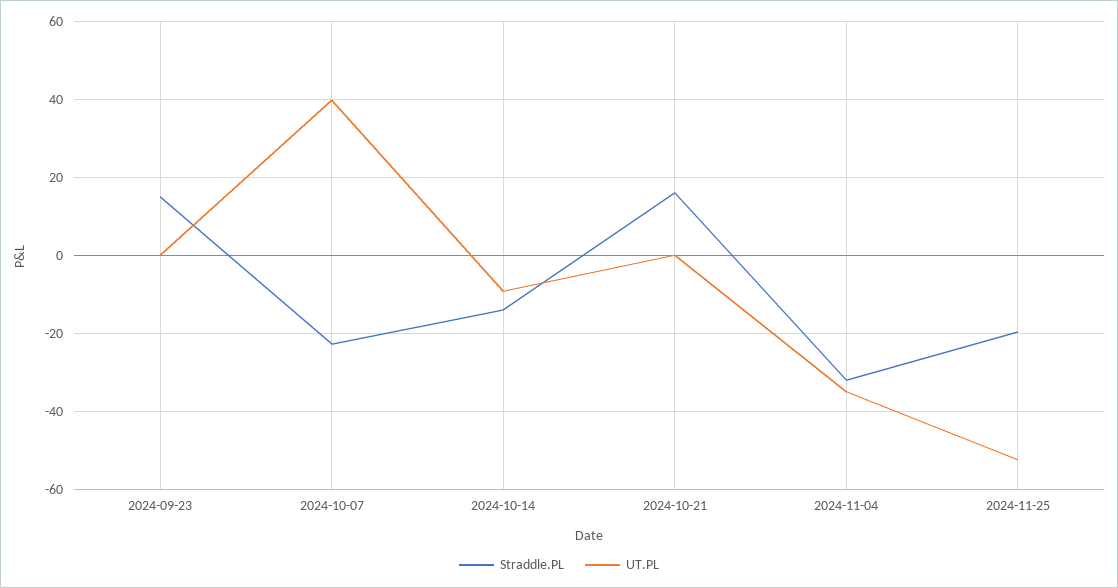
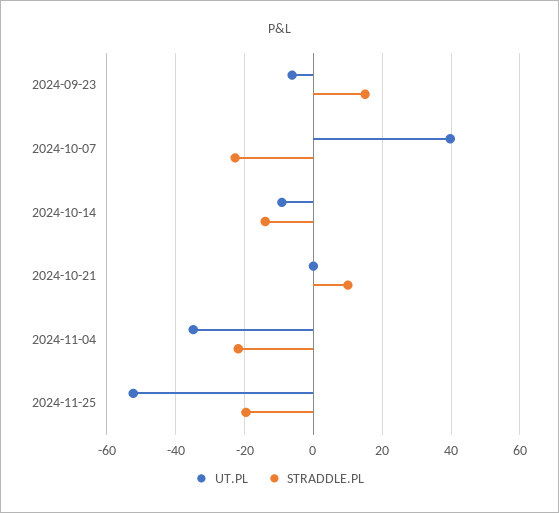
  {
    "Straddle.PL": {
      "2024-09-23": 16,
      "2024-10-07": -22,
      "2024-10-14": -14,
-     "2024-10-21": 16,
+     "2024-10-21": 10,
-     "2024-11-04": -32,
+     "2024-11-04": -22,
      "2024-11-25": -20
    },
    "UT.PL": {
-     "2024-09-23": 0,
+     "2024-09-23": -6,
      "2024-10-07": 40,
      "2024-10-14": -10,
      "2024-10-21": 0,
      "2024-11-04": -34,
      "2024-11-25": -52
    }
  }

